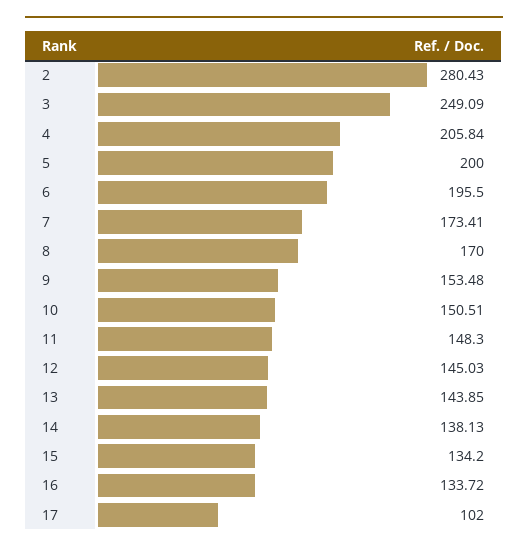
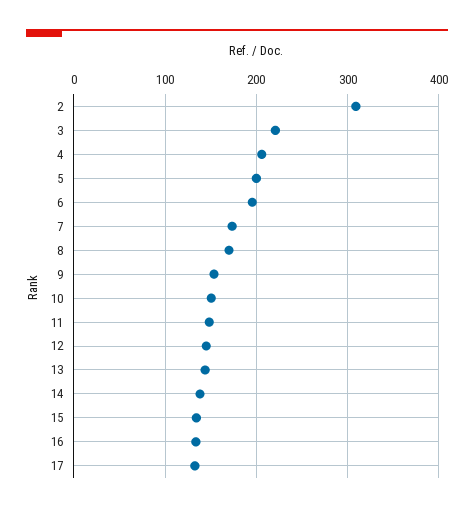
  {
-   "2": 280.43,
+   "2": 310,
-   "3": 249.09,
+   "3": 220,
    "4": 205.84,
    "5": 200,
    "6": 195.5,
    "7": 173.41,
    "8": 170,
    "9": 153.48,
    "10": 150.51,
    "11": 148.3,
    "12": 145.03,
    "13": 143.85,
    "14": 138.13,
    "15": 134.2,
    "16": 133.72,
-   "17": 102
+   "17": 130
  }

